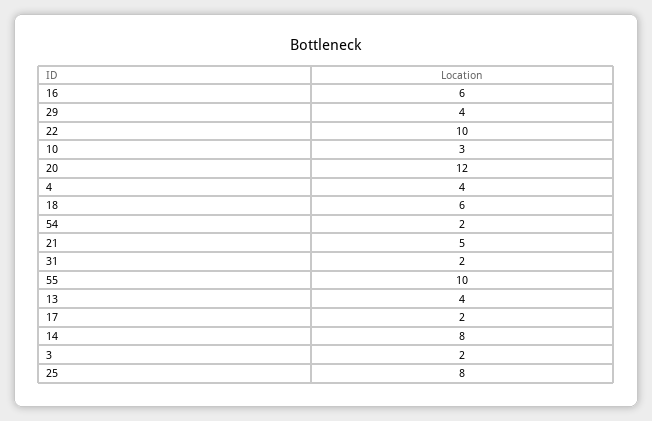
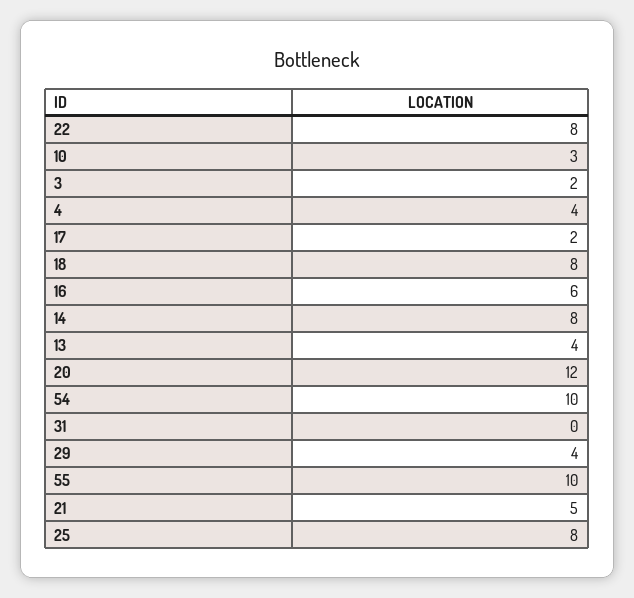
  {
    "16": 6,
    "29": 4,
-   "22": 10,
+   "22": 8,
    "10": 3,
    "20": 12,
    "4": 4,
-   "18": 6,
+   "18": 8,
-   "54": 2,
+   "54": 10,
    "21": 5,
-   "31": 2,
+   "31": 0,
    "55": 10,
    "13": 4,
    "17": 2,
    "14": 8,
    "3": 2,
    "25": 8
  }

